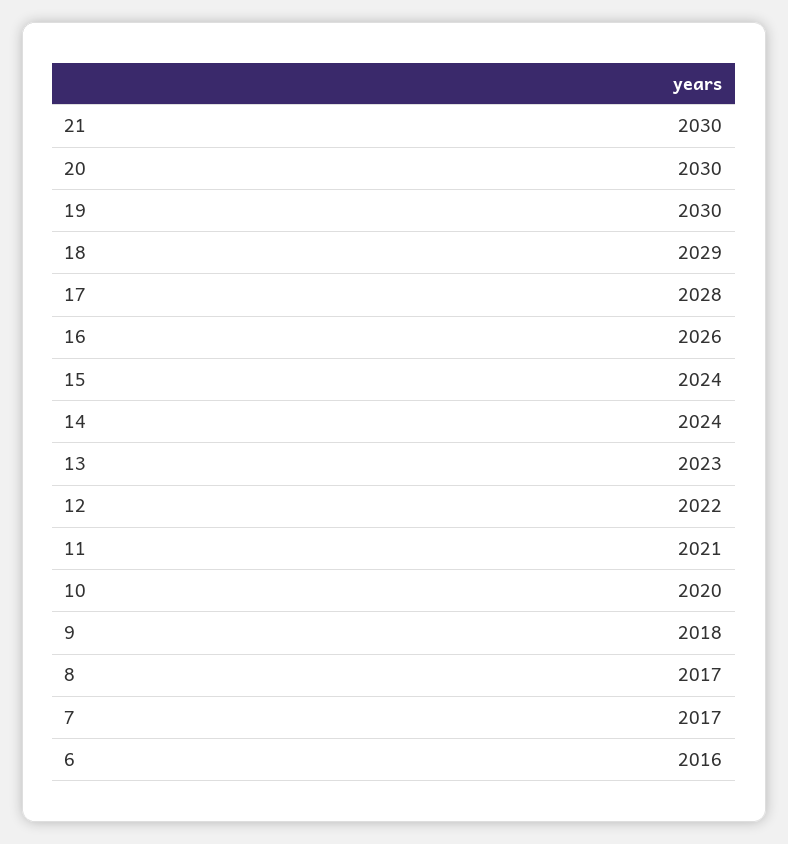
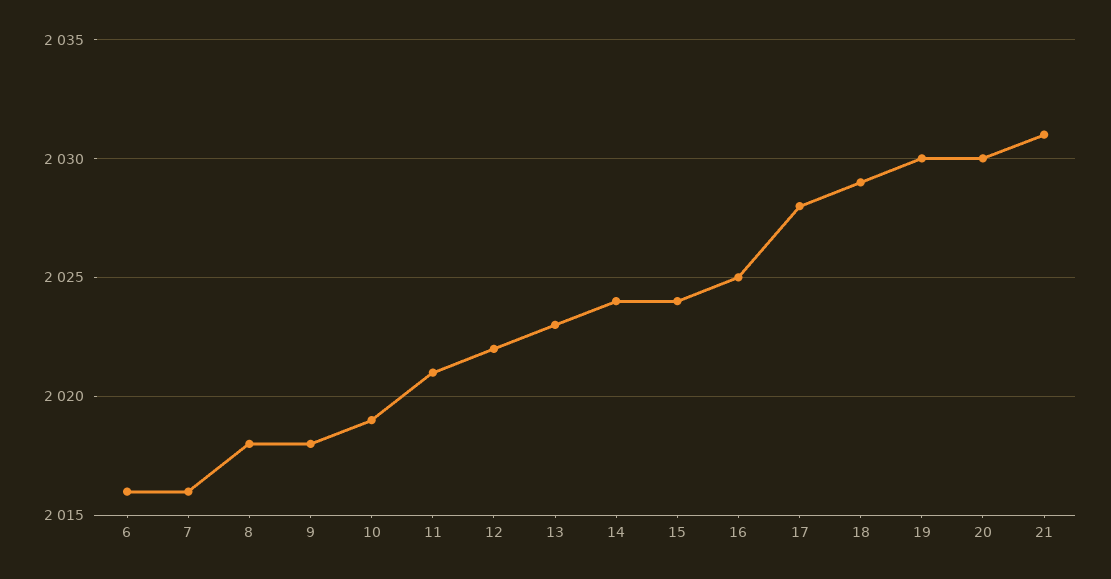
  {
-   "21": 2030,
+   "21": 2031,
    "20": 2030,
    "19": 2030,
    "18": 2029,
    "17": 2028,
-   "16": 2026,
+   "16": 2025,
    "15": 2024,
    "14": 2024,
    "13": 2023,
    "12": 2022,
    "11": 2021,
-   "10": 2020,
+   "10": 2019,
    "9": 2018,
-   "8": 2017,
+   "8": 2018,
-   "7": 2017,
+   "7": 2016,
    "6": 2016
  }

